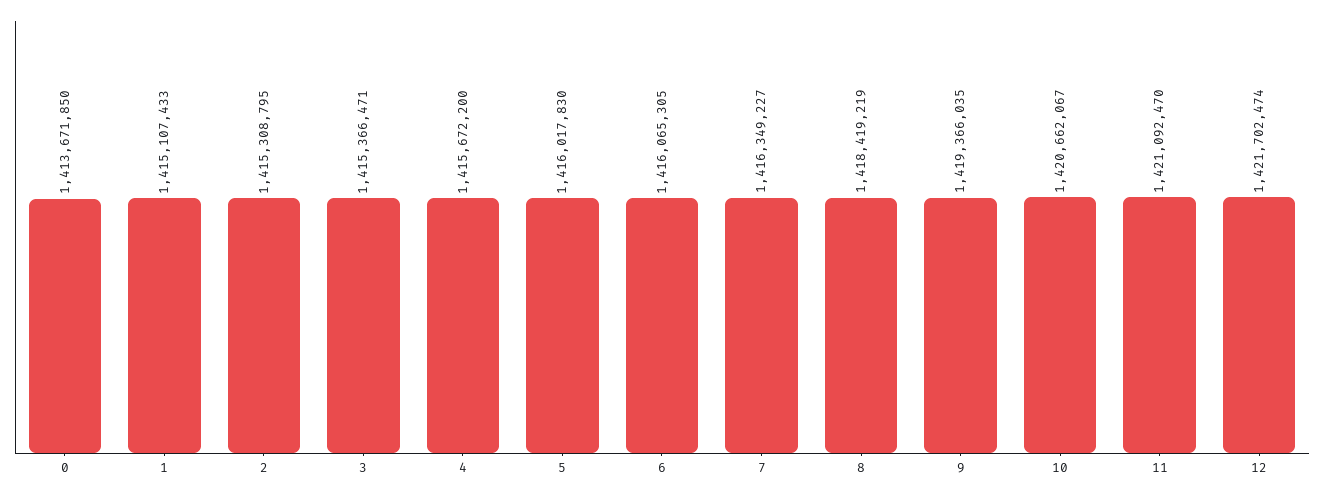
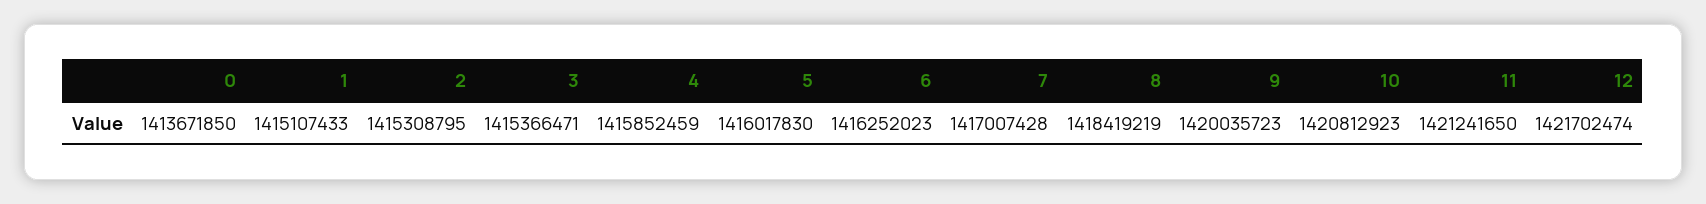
  {
    "0": 1413671850,
    "1": 1415107433,
    "2": 1415308795,
    "3": 1415366471,
-   "4": 1415672200,
+   "4": 1415852459,
    "5": 1416017830,
-   "6": 1416065305,
+   "6": 1416252023,
-   "7": 1416349227,
+   "7": 1417007428,
    "8": 1418419219,
-   "9": 1419366035,
+   "9": 1420035723,
-   "10": 1420662067,
+   "10": 1420812923,
-   "11": 1421092470,
+   "11": 1421241650,
    "12": 1421702474
  }

